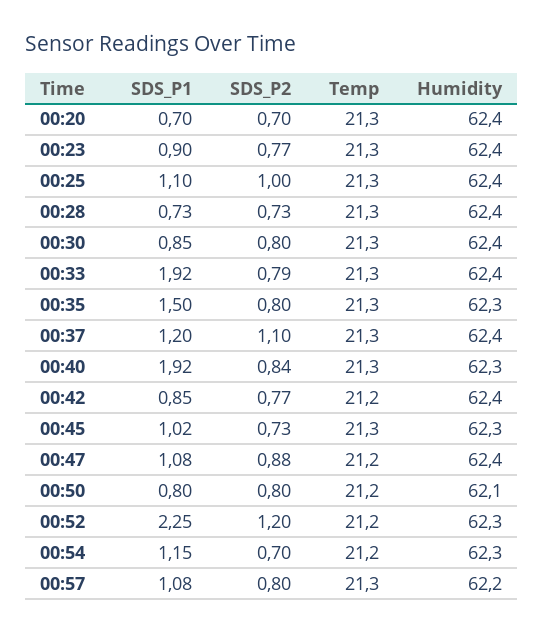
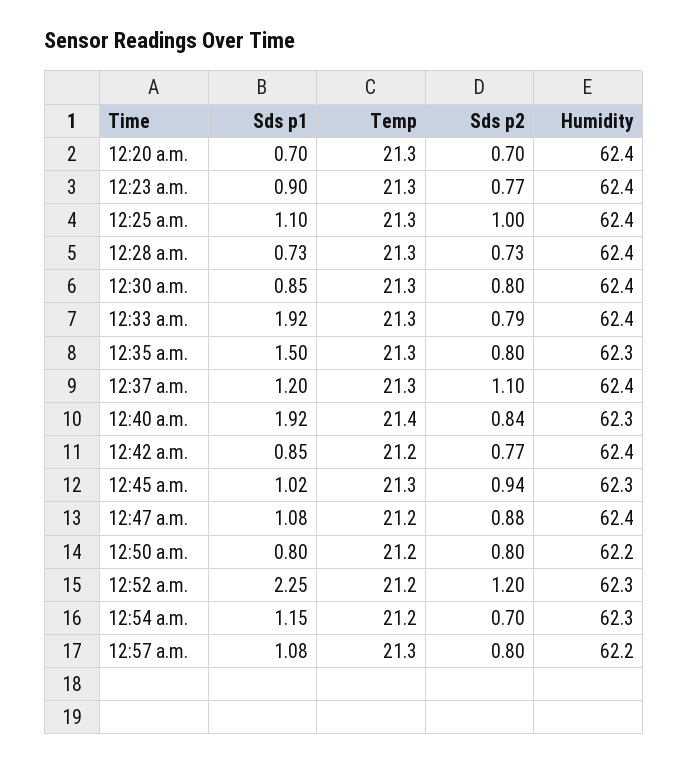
  {
    "SDS_P1": {
      "00:20": 0.7,
      "00:23": 0.9,
      "00:25": 1.1,
      "00:28": 0.73,
      "00:30": 0.85,
      "00:33": 1.92,
      "00:35": 1.5,
      "00:37": 1.2,
      "00:40": 1.92,
      "00:42": 0.85,
      "00:45": 1.02,
      "00:47": 1.08,
      "00:50": 0.8,
      "00:52": 2.25,
      "00:54": 1.15,
      "00:57": 1.08
    },
    "SDS_P2": {
      "00:20": 0.7,
      "00:23": 0.77,
      "00:25": 1,
      "00:28": 0.73,
      "00:30": 0.8,
      "00:33": 0.79,
      "00:35": 0.8,
      "00:37": 1.1,
      "00:40": 0.84,
      "00:42": 0.77,
-     "00:45": 0.73,
+     "00:45": 0.94,
      "00:47": 0.88,
      "00:50": 0.8,
      "00:52": 1.2,
      "00:54": 0.7,
      "00:57": 0.8
    },
    "Temp": {
      "00:20": 21.3,
      "00:23": 21.3,
      "00:25": 21.3,
      "00:28": 21.3,
      "00:30": 21.3,
      "00:33": 21.3,
      "00:35": 21.3,
      "00:37": 21.3,
-     "00:40": 21.3,
+     "00:40": 21.4,
      "00:42": 21.2,
      "00:45": 21.3,
      "00:47": 21.2,
      "00:50": 21.2,
      "00:52": 21.2,
      "00:54": 21.2,
      "00:57": 21.3
    },
    "Humidity": {
      "00:20": 62.4,
      "00:23": 62.4,
      "00:25": 62.4,
      "00:28": 62.4,
      "00:30": 62.4,
      "00:33": 62.4,
      "00:35": 62.3,
      "00:37": 62.4,
      "00:40": 62.3,
      "00:42": 62.4,
      "00:45": 62.3,
      "00:47": 62.4,
-     "00:50": 62.1,
+     "00:50": 62.2,
      "00:52": 62.3,
      "00:54": 62.3,
      "00:57": 62.2
    }
  }

